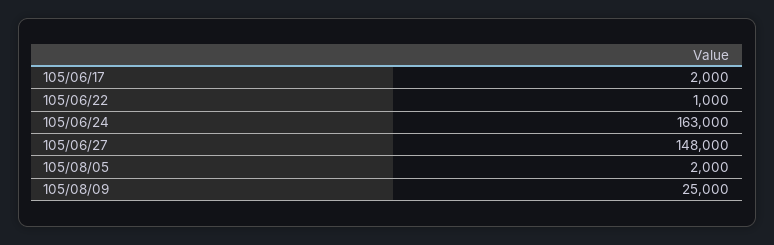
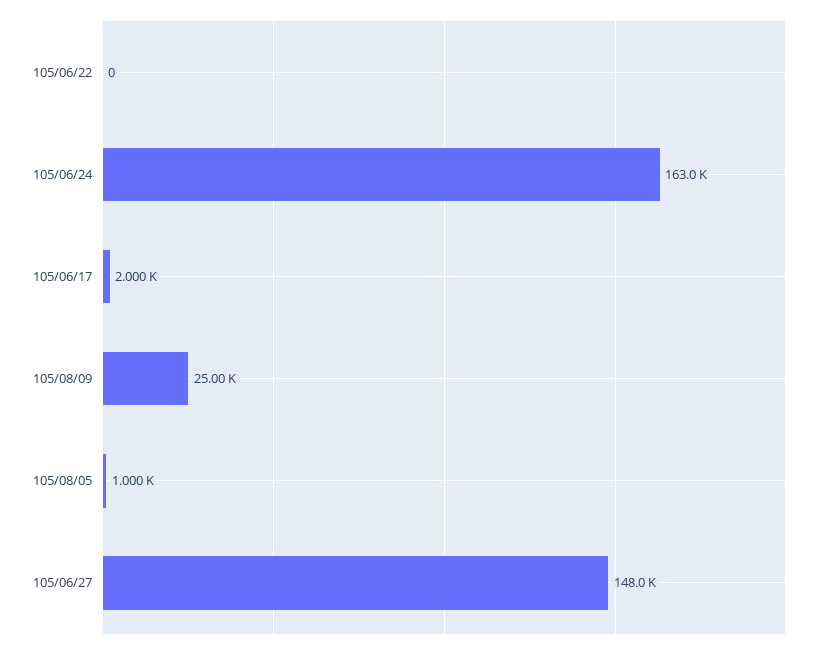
  {
    "105/06/17": 2000,
-   "105/06/22": 1000,
+   "105/06/22": 0,
    "105/06/24": 163000,
    "105/06/27": 148000,
-   "105/08/05": 2000,
+   "105/08/05": 1000,
    "105/08/09": 25000
  }

